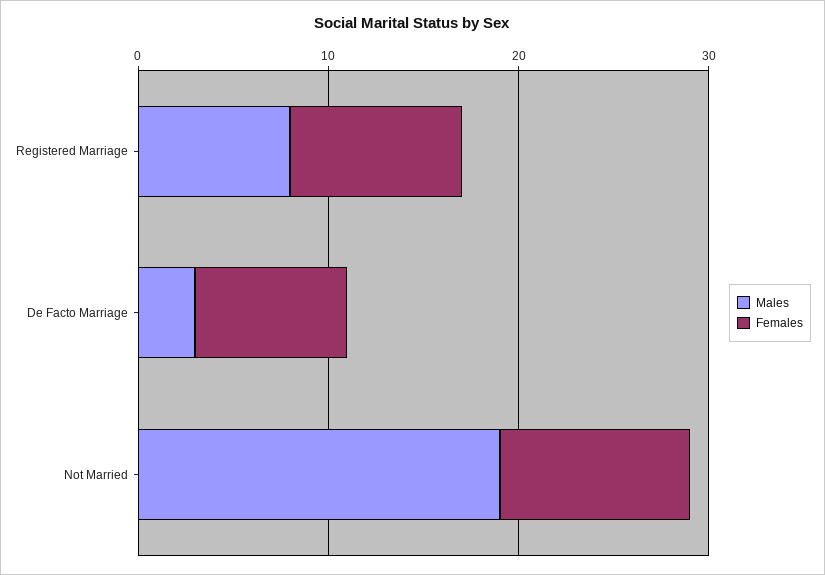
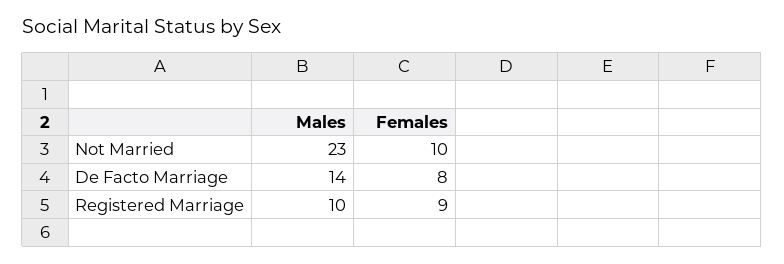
  {
    "Males": {
-     "Registered Marriage": 8,
+     "Registered Marriage": 10,
-     "De Facto Marriage": 3,
+     "De Facto Marriage": 14,
-     "Not Married": 19
+     "Not Married": 23
    },
    "Females": {
      "Registered Marriage": 9,
      "De Facto Marriage": 8,
      "Not Married": 10
    }
  }

